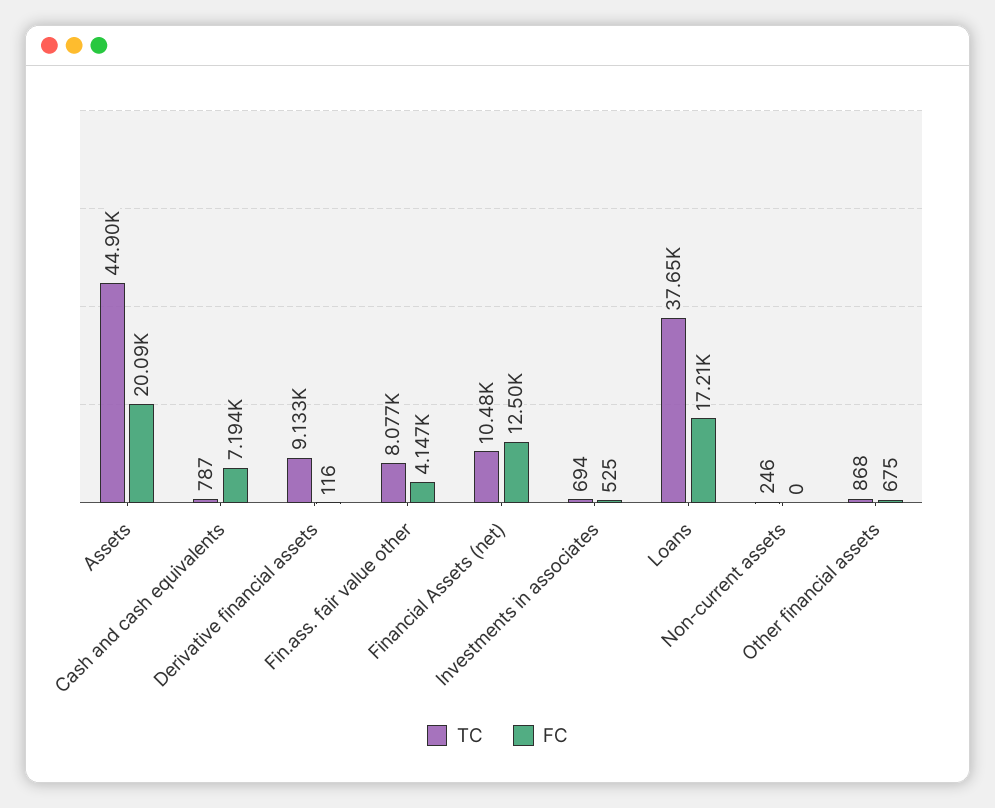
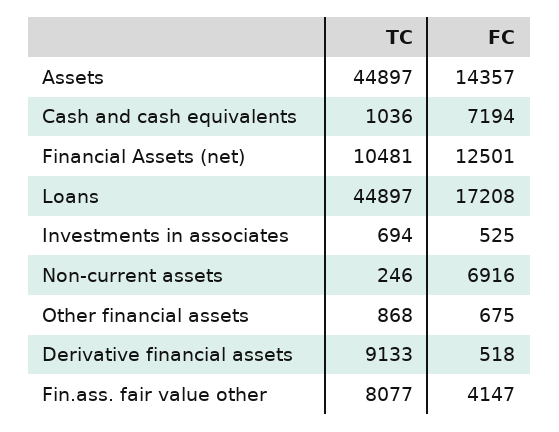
  {
    "TC": {
      "Assets": 44897,
-     "Cash and cash equivalents": 787,
+     "Cash and cash equivalents": 1036,
      "Derivative financial assets": 9133,
      "Fin.ass. fair value other": 8077,
      "Financial Assets (net)": 10481,
      "Investments in associates": 694,
-     "Loans": 37650,
+     "Loans": 44897,
      "Non-current assets": 246,
      "Other financial assets": 868
    },
    "FC": {
-     "Assets": 20090,
+     "Assets": 14357,
      "Cash and cash equivalents": 7194,
-     "Derivative financial assets": 116,
+     "Derivative financial assets": 518,
      "Fin.ass. fair value other": 4147,
      "Financial Assets (net)": 12501,
      "Investments in associates": 525,
      "Loans": 17208,
-     "Non-current assets": 0,
+     "Non-current assets": 6916,
      "Other financial assets": 675
    }
  }

